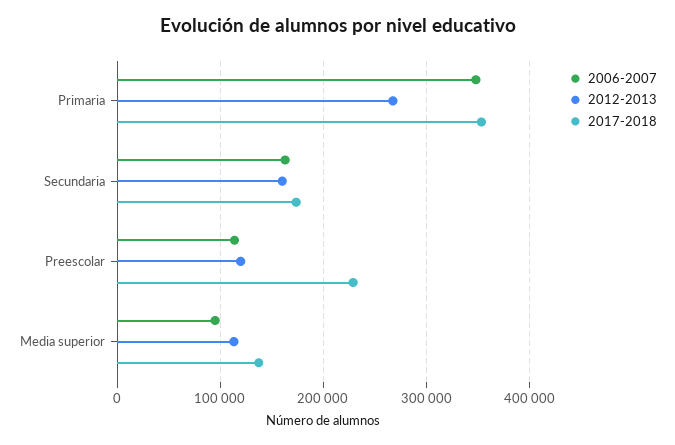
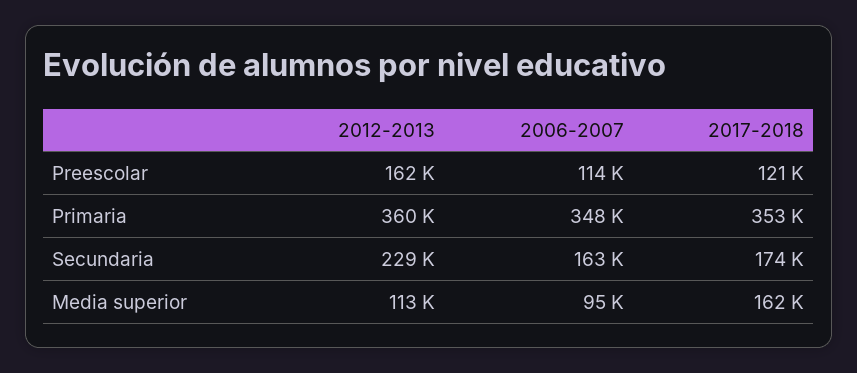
  {
    "2006-2007": {
      "Primaria": 348000,
      "Secundaria": 163000,
      "Preescolar": 114000,
      "Media superior": 95000
    },
    "2012-2013": {
-     "Primaria": 270000,
+     "Primaria": 360000,
-     "Secundaria": 160000,
+     "Secundaria": 229000,
-     "Preescolar": 120000,
+     "Preescolar": 162000,
      "Media superior": 113000
    },
    "2017-2018": {
      "Primaria": 353000,
      "Secundaria": 174000,
-     "Preescolar": 230000,
+     "Preescolar": 121000,
-     "Media superior": 140000
+     "Media superior": 162000
    }
  }

